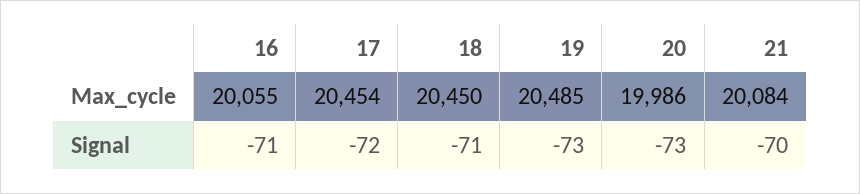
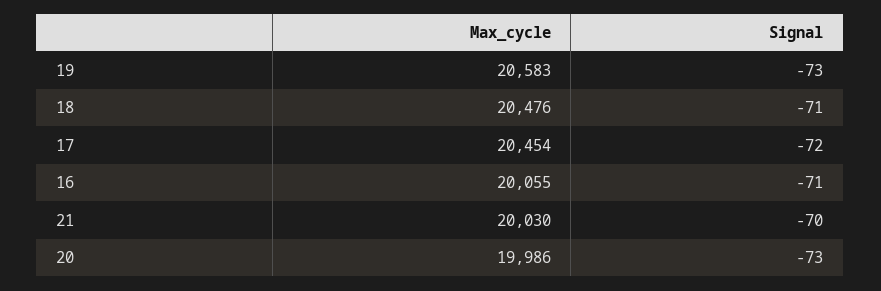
  {
    "16": {
      "Max_cycle": 20055,
      "Signal": -71
    },
    "17": {
      "Max_cycle": 20454,
      "Signal": -72
    },
    "18": {
-     "Max_cycle": 20450,
+     "Max_cycle": 20476,
      "Signal": -71
    },
    "19": {
-     "Max_cycle": 20485,
+     "Max_cycle": 20583,
      "Signal": -73
    },
    "20": {
      "Max_cycle": 19986,
      "Signal": -73
    },
    "21": {
-     "Max_cycle": 20084,
+     "Max_cycle": 20030,
      "Signal": -70
    }
  }

